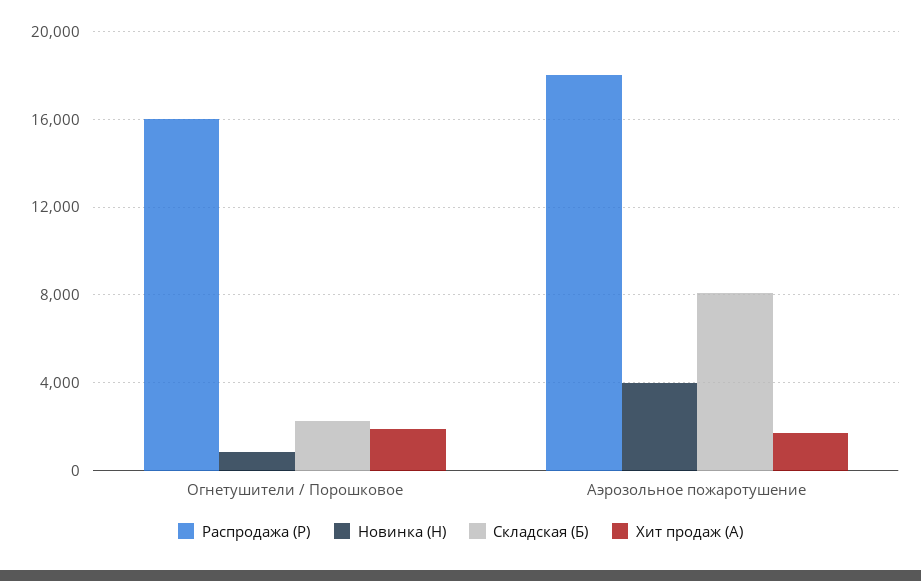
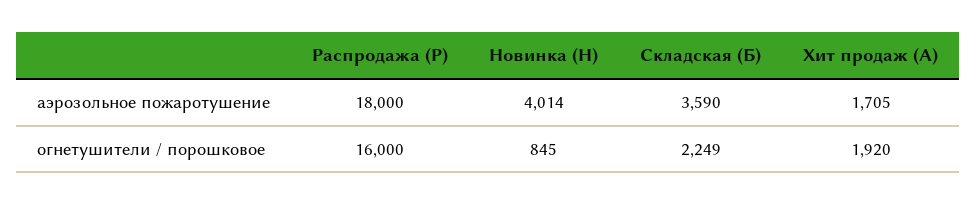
  {
    "Распродажа (Р)": {
      "Огнетушители / Порошковое": 16000,
      "Аэрозольное пожаротушение": 18000
    },
    "Новинка (Н)": {
      "Огнетушители / Порошковое": 845,
      "Аэрозольное пожаротушение": 4014
    },
    "Складская (Б)": {
      "Огнетушители / Порошковое": 2249,
-     "Аэрозольное пожаротушение": 8000
+     "Аэрозольное пожаротушение": 3590
    },
    "Хит продаж (А)": {
      "Огнетушители / Порошковое": 1920,
      "Аэрозольное пожаротушение": 1705
    }
  }

